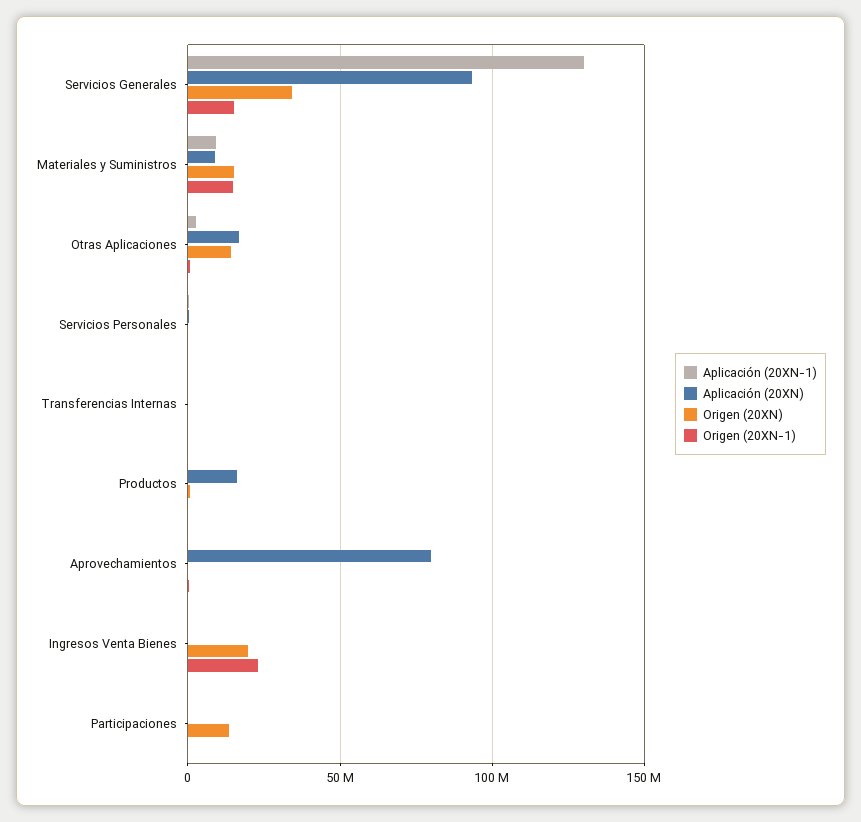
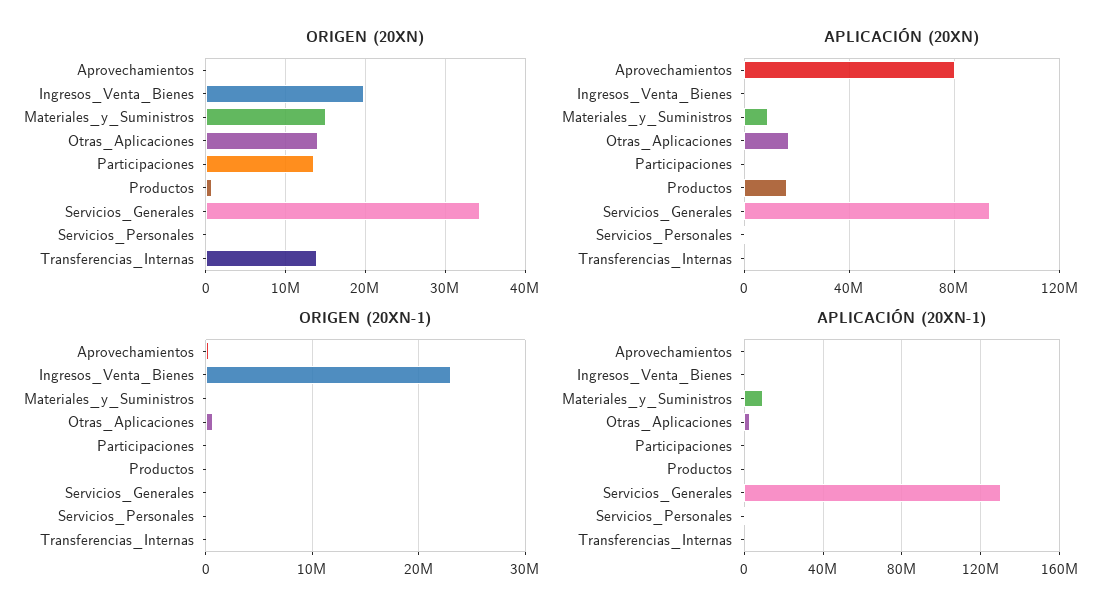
  {
    "Aplicación (20XN-1)": {
      "Servicios Generales": 130000000,
      "Materiales y Suministros": 10000000,
      "Otras Aplicaciones": 5000000,
      "Servicios Personales": 0,
      "Transferencias Internas": 0,
      "Productos": 0,
      "Aprovechamientos": 0,
      "Ingresos Venta Bienes": 0,
      "Participaciones": 0
    },
    "Aplicación (20XN)": {
      "Servicios Generales": 95000000,
      "Materiales y Suministros": 10000000,
      "Otras Aplicaciones": 15000000,
      "Servicios Personales": 0,
      "Transferencias Internas": 0,
      "Productos": 15000000,
      "Aprovechamientos": 80000000,
      "Ingresos Venta Bienes": 0,
      "Participaciones": 0
    },
    "Origen (20XN)": {
      "Servicios Generales": 34000000,
      "Materiales y Suministros": 15000000,
      "Otras Aplicaciones": 14000000,
      "Servicios Personales": 0,
-     "Transferencias Internas": 0,
+     "Transferencias Internas": 14000000,
      "Productos": 1000000,
      "Aprovechamientos": 0,
      "Ingresos Venta Bienes": 20000000,
      "Participaciones": 14000000
    },
    "Origen (20XN-1)": {
-     "Servicios Generales": 15000000,
+     "Servicios Generales": 0,
-     "Materiales y Suministros": 15000000,
+     "Materiales y Suministros": 0,
      "Otras Aplicaciones": 1000000,
      "Servicios Personales": 0,
      "Transferencias Internas": 0,
      "Productos": 0,
      "Aprovechamientos": 0,
      "Ingresos Venta Bienes": 23000000,
      "Participaciones": 0
    }
  }

